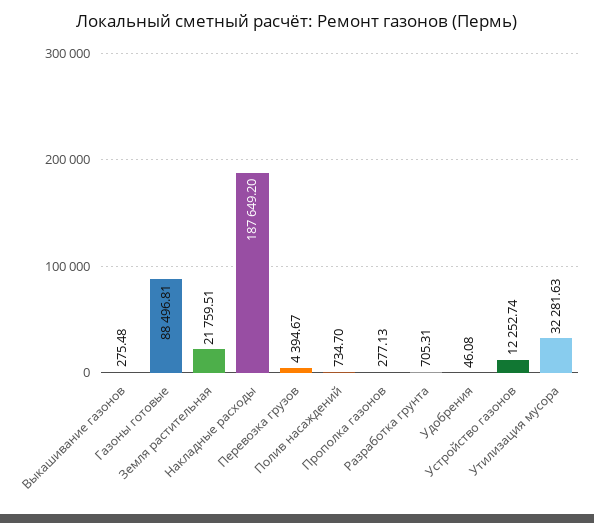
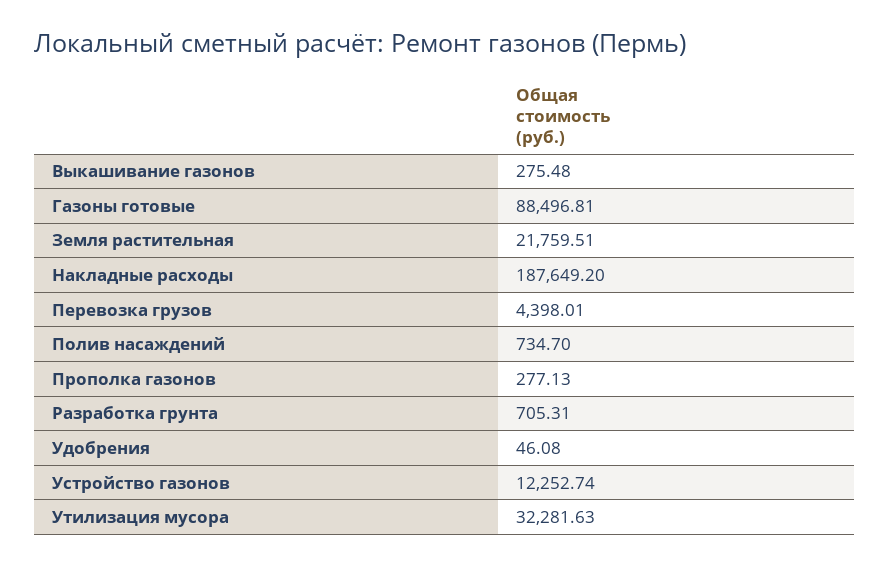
  {
    "Выкашивание газонов": 275.48,
    "Газоны готовые": 88496.81,
    "Земля растительная": 21759.51,
    "Накладные расходы": 187649.2,
-   "Перевозка грузов": 4394.67,
+   "Перевозка грузов": 4398.01,
    "Полив насаждений": 734.7,
    "Прополка газонов": 277.13,
    "Разработка грунта": 705.31,
    "Удобрения": 46.08,
    "Устройство газонов": 12252.74,
    "Утилизация мусора": 32281.63
  }

